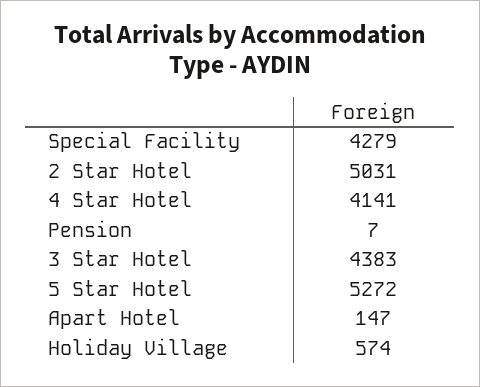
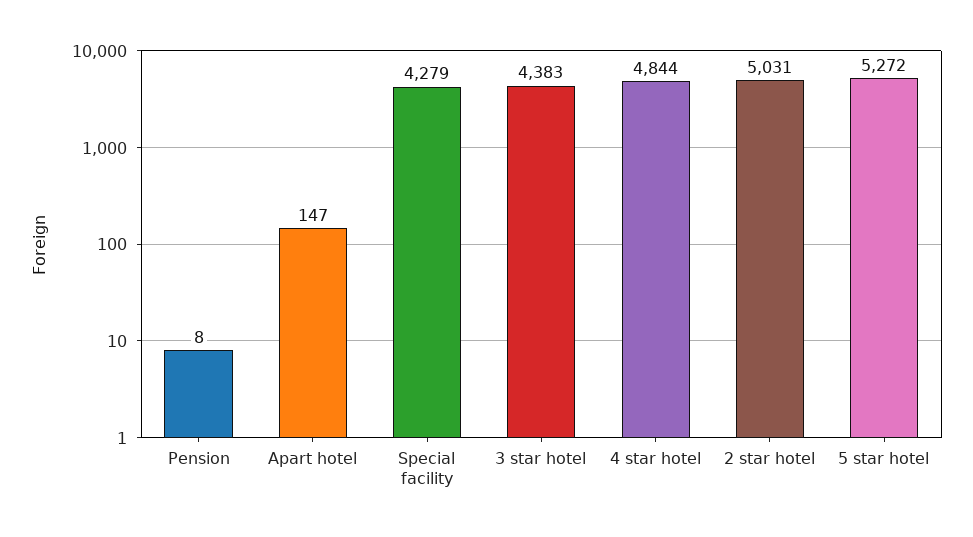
  {
    "Special Facility": 4279,
    "2 Star Hotel": 5031,
-   "4 Star Hotel": 4141,
+   "4 Star Hotel": 4844,
-   "Pension": 7,
+   "Pension": 8,
    "3 Star Hotel": 4383,
    "5 Star Hotel": 5272,
-   "Apart Hotel": 147,
+   "Apart Hotel": 147
-   "Holiday Village": 574
  }

